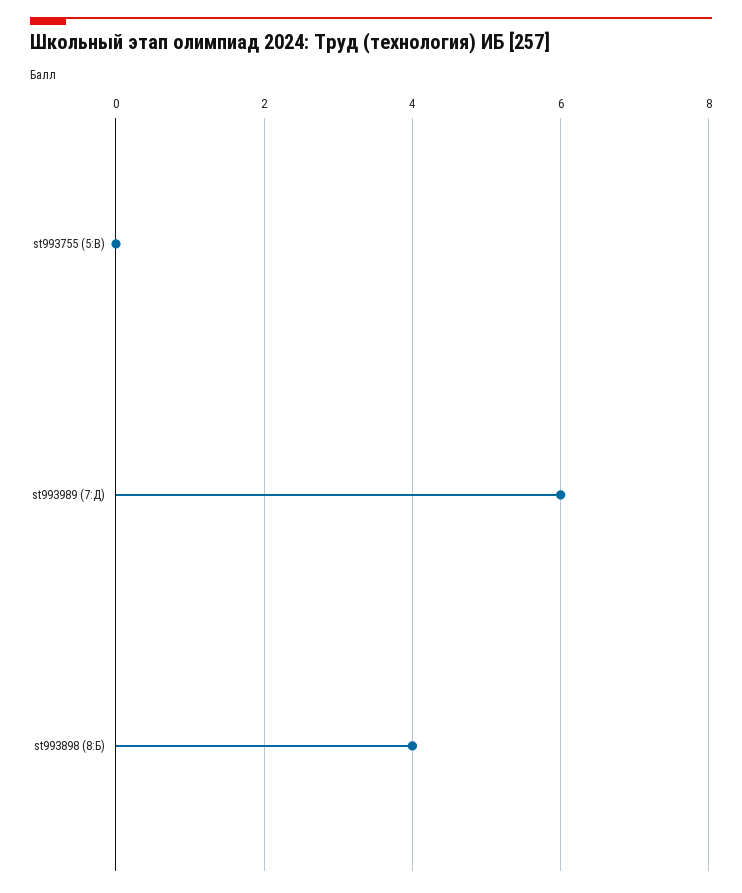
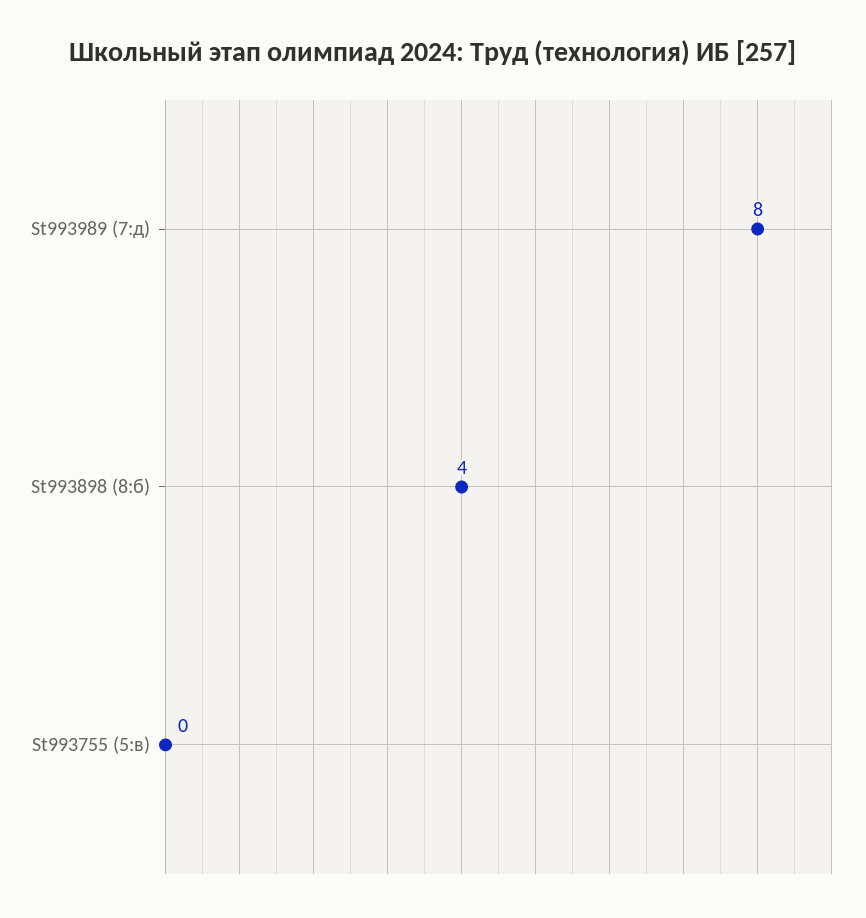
  {
    "st993755 (5:В)": 0,
-   "st993989 (7:Д)": 6,
+   "st993989 (7:Д)": 8,
    "st993898 (8:Б)": 4
  }

